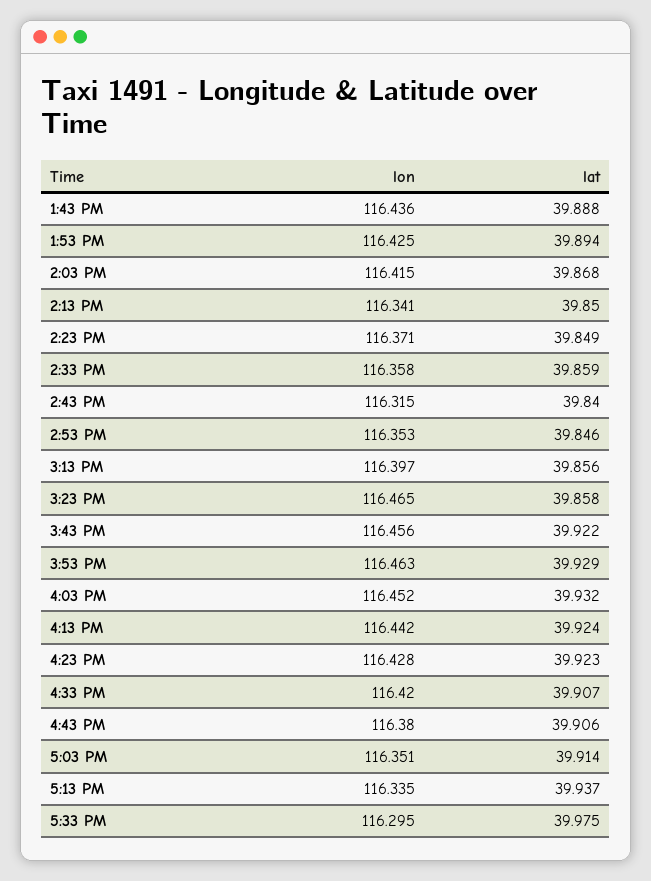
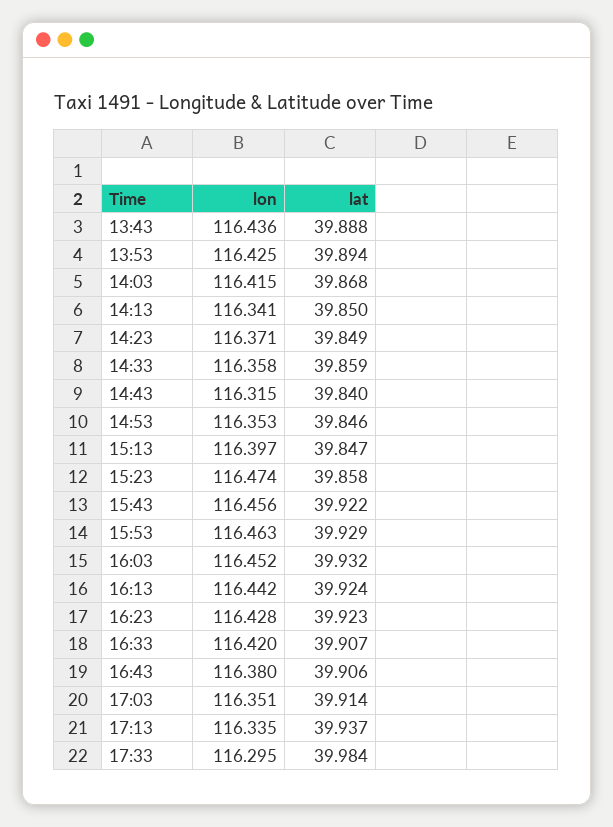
  {
    "lon": {
      "1:43 PM": 116.436,
      "1:53 PM": 116.425,
      "2:03 PM": 116.415,
      "2:13 PM": 116.341,
      "2:23 PM": 116.371,
      "2:33 PM": 116.358,
      "2:43 PM": 116.315,
      "2:53 PM": 116.353,
      "3:13 PM": 116.397,
-     "3:23 PM": 116.465,
+     "3:23 PM": 116.474,
      "3:43 PM": 116.456,
      "3:53 PM": 116.463,
      "4:03 PM": 116.452,
      "4:13 PM": 116.442,
      "4:23 PM": 116.428,
      "4:33 PM": 116.42,
      "4:43 PM": 116.38,
      "5:03 PM": 116.351,
      "5:13 PM": 116.335,
      "5:33 PM": 116.295
    },
    "lat": {
      "1:43 PM": 39.888,
      "1:53 PM": 39.894,
      "2:03 PM": 39.868,
      "2:13 PM": 39.85,
      "2:23 PM": 39.849,
      "2:33 PM": 39.859,
      "2:43 PM": 39.84,
      "2:53 PM": 39.846,
-     "3:13 PM": 39.856,
+     "3:13 PM": 39.847,
      "3:23 PM": 39.858,
      "3:43 PM": 39.922,
      "3:53 PM": 39.929,
      "4:03 PM": 39.932,
      "4:13 PM": 39.924,
      "4:23 PM": 39.923,
      "4:33 PM": 39.907,
      "4:43 PM": 39.906,
      "5:03 PM": 39.914,
      "5:13 PM": 39.937,
-     "5:33 PM": 39.975
+     "5:33 PM": 39.984
    }
  }

